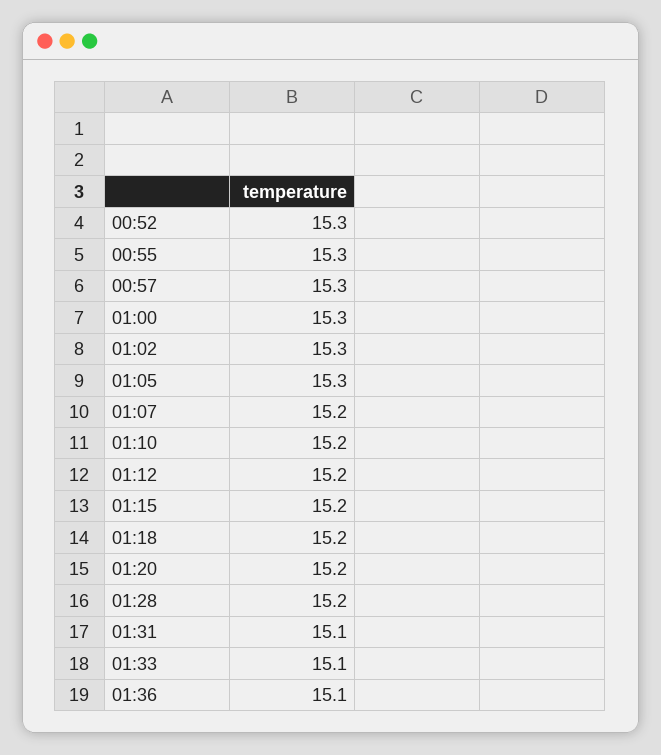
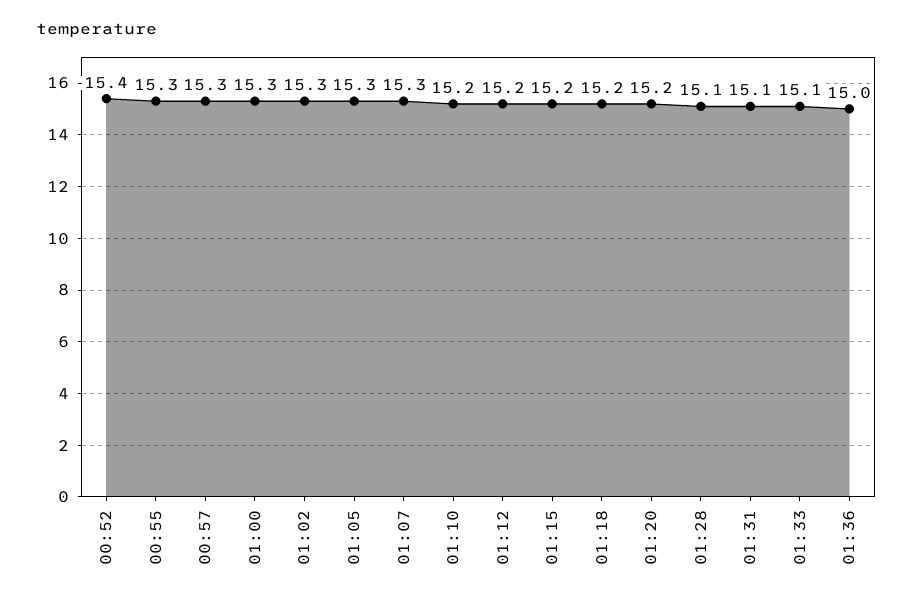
  {
-   "00:52": 15.3,
+   "00:52": 15.4,
    "00:55": 15.3,
    "00:57": 15.3,
    "01:00": 15.3,
    "01:02": 15.3,
    "01:05": 15.3,
-   "01:07": 15.2,
+   "01:07": 15.3,
    "01:10": 15.2,
    "01:12": 15.2,
    "01:15": 15.2,
    "01:18": 15.2,
    "01:20": 15.2,
-   "01:28": 15.2,
+   "01:28": 15.1,
    "01:31": 15.1,
    "01:33": 15.1,
-   "01:36": 15.1
+   "01:36": 15
  }

